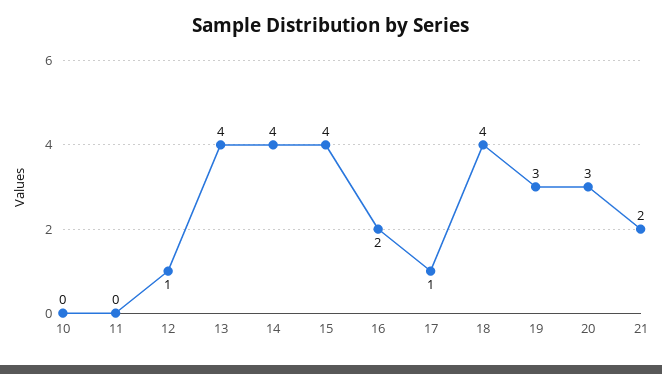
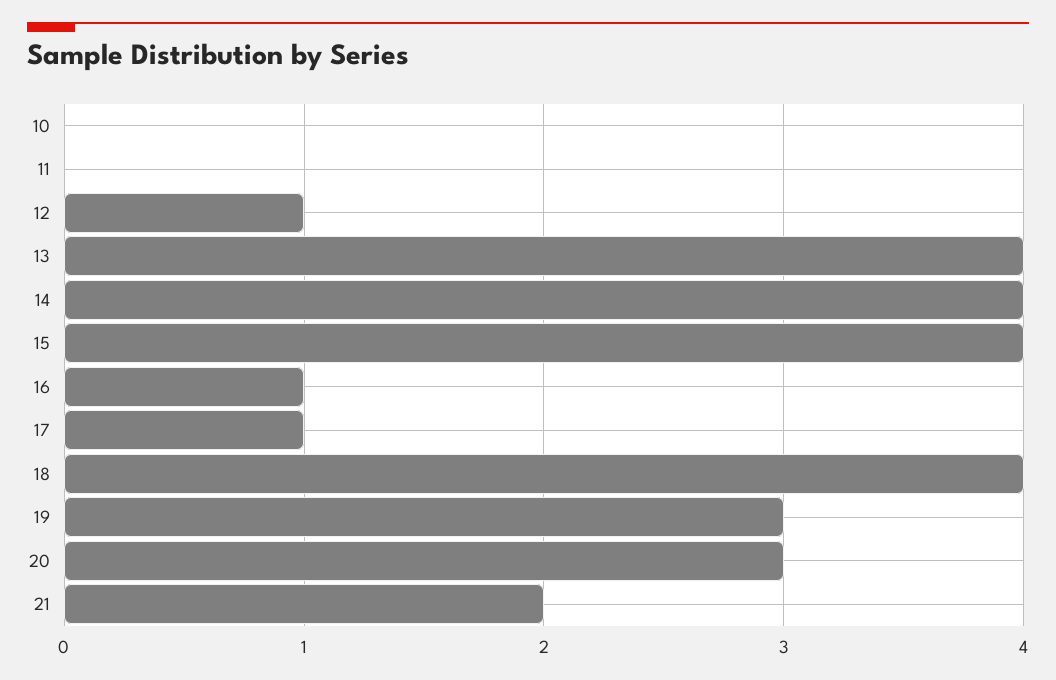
  {
    "10": 0,
    "11": 0,
    "12": 1,
    "13": 4,
    "14": 4,
    "15": 4,
-   "16": 2,
+   "16": 1,
    "17": 1,
    "18": 4,
    "19": 3,
    "20": 3,
    "21": 2
  }

